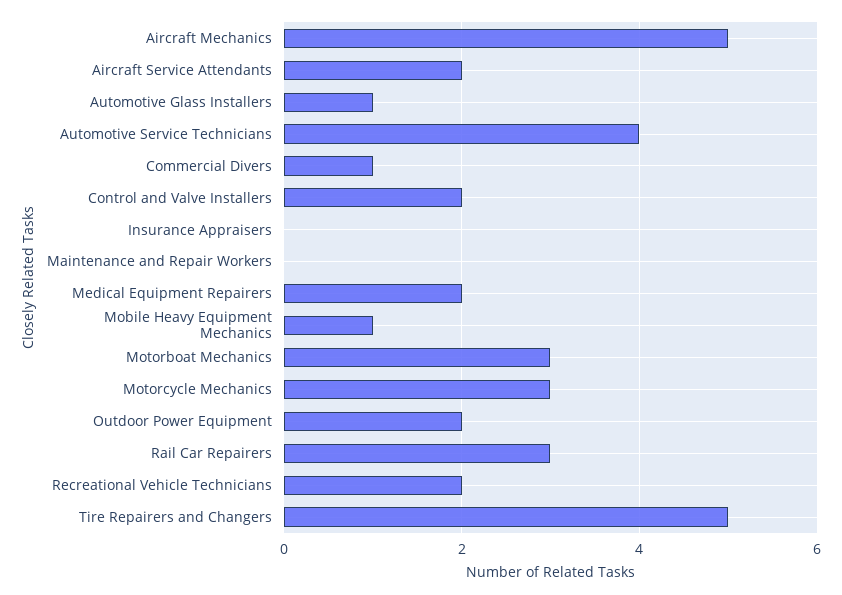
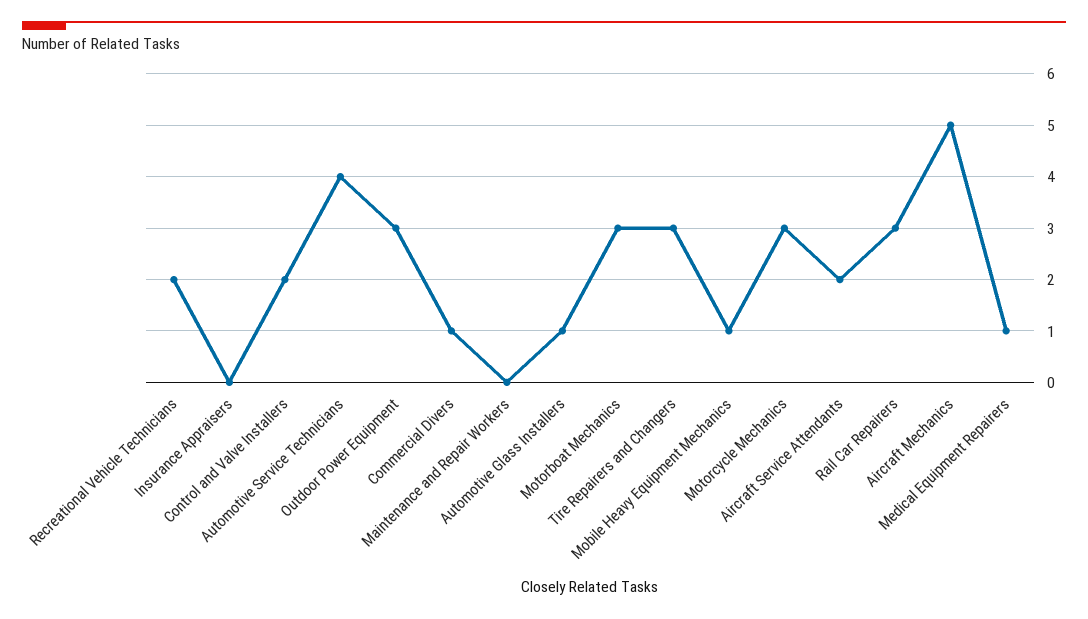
  {
    "Aircraft Mechanics": 5,
    "Aircraft Service Attendants": 2,
    "Automotive Glass Installers": 1,
    "Automotive Service Technicians": 4,
    "Commercial Divers": 1,
    "Control and Valve Installers": 2,
    "Insurance Appraisers": 0,
    "Maintenance and Repair Workers": 0,
-   "Medical Equipment Repairers": 2,
+   "Medical Equipment Repairers": 1,
    "Mobile Heavy Equipment Mechanics": 1,
    "Motorboat Mechanics": 3,
    "Motorcycle Mechanics": 3,
-   "Outdoor Power Equipment": 2,
+   "Outdoor Power Equipment": 3,
    "Rail Car Repairers": 3,
    "Recreational Vehicle Technicians": 2,
-   "Tire Repairers and Changers": 5
+   "Tire Repairers and Changers": 3
  }

